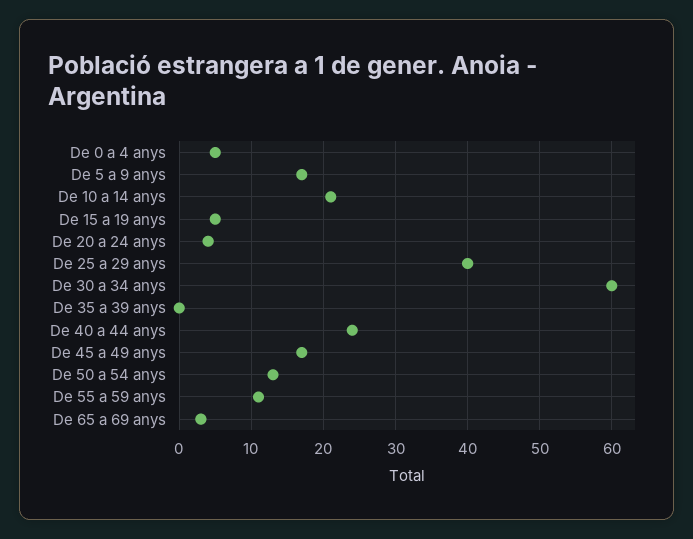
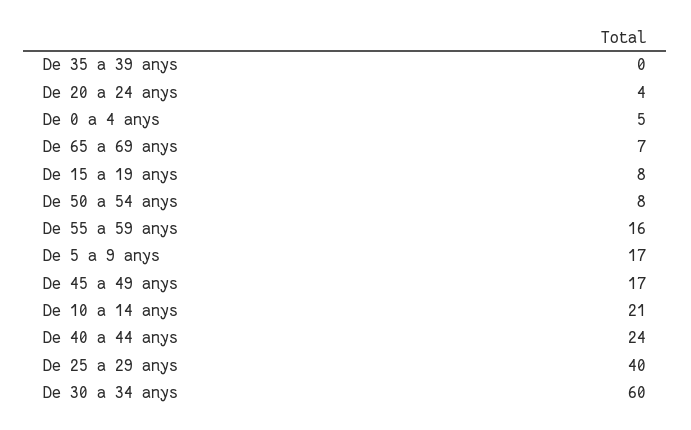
  {
    "De 0 a 4 anys": 5,
    "De 5 a 9 anys": 17,
    "De 10 a 14 anys": 21,
-   "De 15 a 19 anys": 5,
+   "De 15 a 19 anys": 8,
    "De 20 a 24 anys": 4,
    "De 25 a 29 anys": 40,
    "De 30 a 34 anys": 60,
    "De 35 a 39 anys": 0,
    "De 40 a 44 anys": 24,
    "De 45 a 49 anys": 17,
-   "De 50 a 54 anys": 13,
+   "De 50 a 54 anys": 8,
-   "De 55 a 59 anys": 11,
+   "De 55 a 59 anys": 16,
-   "De 65 a 69 anys": 3
+   "De 65 a 69 anys": 7
  }

